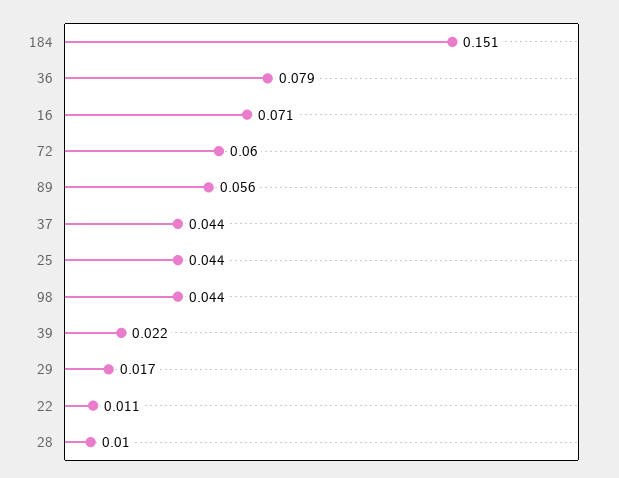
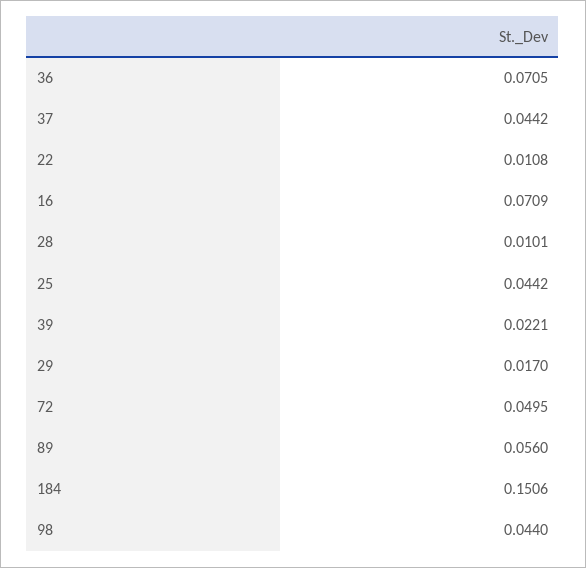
  {
    "184": 0.1506,
-   "36": 0.079,
+   "36": 0.0705,
    "16": 0.0709,
-   "72": 0.06,
+   "72": 0.0495,
    "89": 0.056,
    "37": 0.0442,
    "25": 0.0442,
    "98": 0.044,
    "39": 0.0221,
    "29": 0.017,
    "22": 0.0108,
    "28": 0.0101
  }

